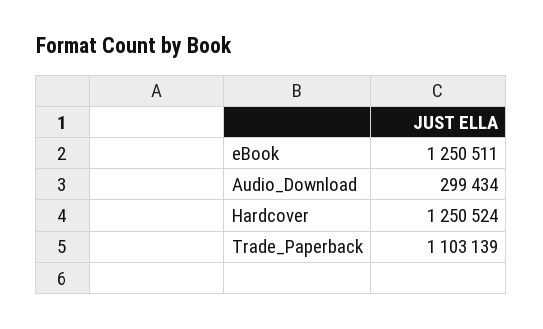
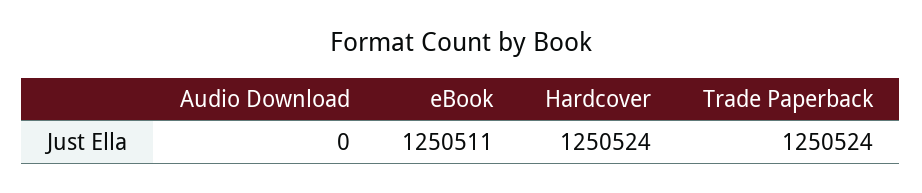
  {
    "eBook": 1250511,
-   "Audio_Download": 299434,
+   "Audio_Download": 0,
    "Hardcover": 1250524,
-   "Trade_Paperback": 1103139
+   "Trade_Paperback": 1250524
  }

